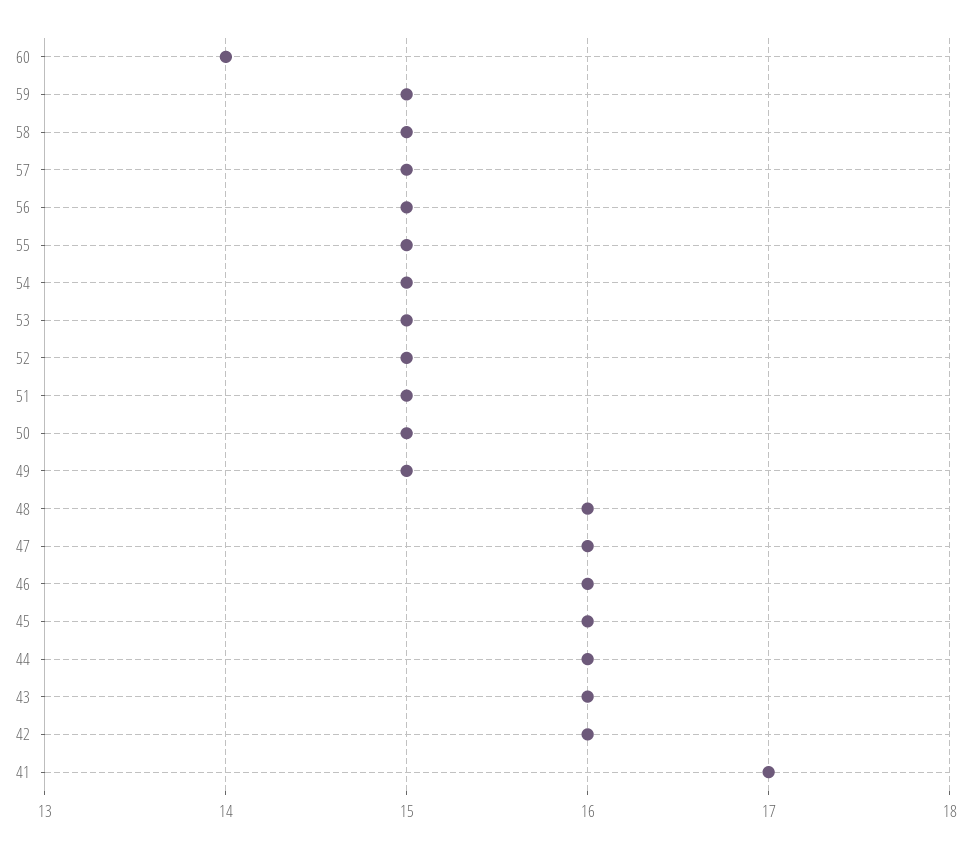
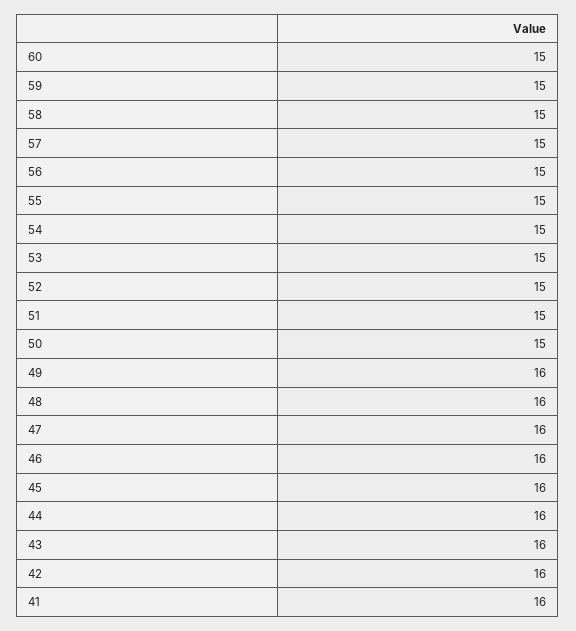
  {
-   "60": 14,
+   "60": 15,
    "59": 15,
    "58": 15,
    "57": 15,
    "56": 15,
    "55": 15,
    "54": 15,
    "53": 15,
    "52": 15,
    "51": 15,
    "50": 15,
-   "49": 15,
+   "49": 16,
    "48": 16,
    "47": 16,
    "46": 16,
    "45": 16,
    "44": 16,
    "43": 16,
    "42": 16,
-   "41": 17
+   "41": 16
  }

